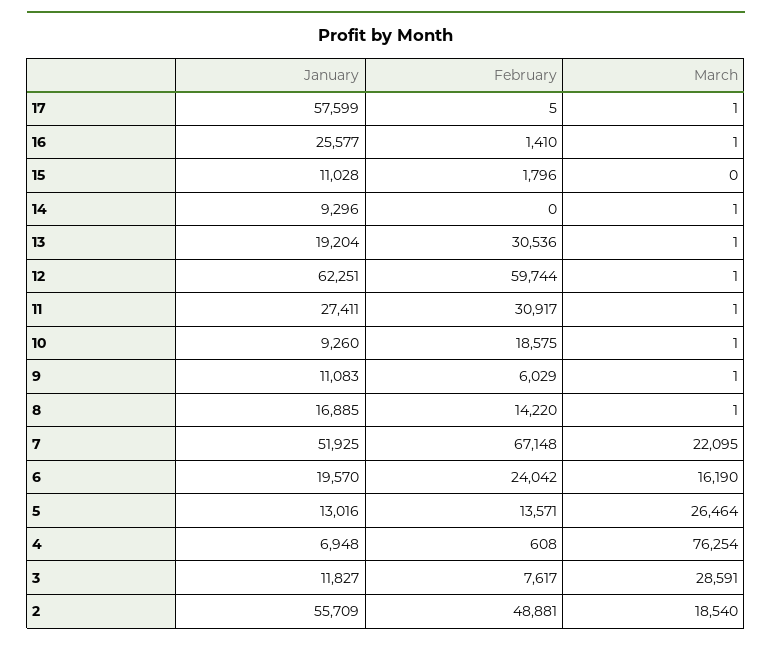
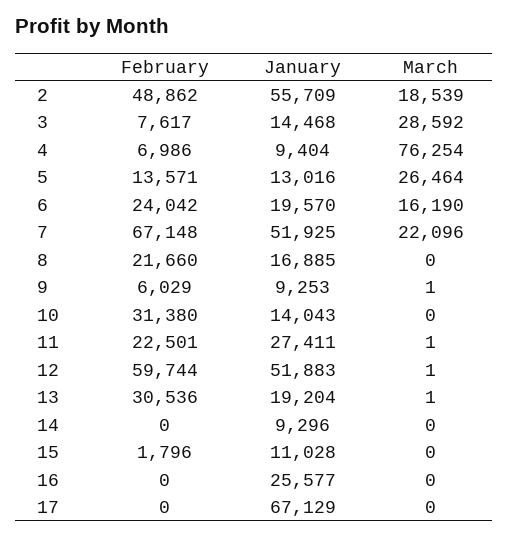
  {
    "January": {
-     "17": 57599,
+     "17": 67129,
      "16": 25577,
      "15": 11028,
      "14": 9296,
      "13": 19204,
-     "12": 62251,
+     "12": 51883,
      "11": 27411,
-     "10": 9260,
+     "10": 14043,
-     "9": 11083,
+     "9": 9253,
      "8": 16885,
      "7": 51925,
      "6": 19570,
      "5": 13016,
-     "4": 6948,
+     "4": 9404,
-     "3": 11827,
+     "3": 14468,
      "2": 55709
    },
    "February": {
-     "17": 5,
+     "17": 0,
-     "16": 1410,
+     "16": 0,
      "15": 1796,
      "14": 0,
      "13": 30536,
      "12": 59744,
-     "11": 30917,
+     "11": 22501,
-     "10": 18575,
+     "10": 31380,
      "9": 6029,
-     "8": 14220,
+     "8": 21660,
      "7": 67148,
      "6": 24042,
      "5": 13571,
-     "4": 608,
+     "4": 6986,
      "3": 7617,
-     "2": 48881
+     "2": 48862
    },
    "March": {
-     "17": 1,
+     "17": 0,
-     "16": 1,
+     "16": 0,
      "15": 0,
-     "14": 1,
+     "14": 0,
      "13": 1,
      "12": 1,
      "11": 1,
-     "10": 1,
+     "10": 0,
      "9": 1,
-     "8": 1,
+     "8": 0,
-     "7": 22095,
+     "7": 22096,
      "6": 16190,
      "5": 26464,
      "4": 76254,
-     "3": 28591,
+     "3": 28592,
-     "2": 18540
+     "2": 18539
    }
  }

